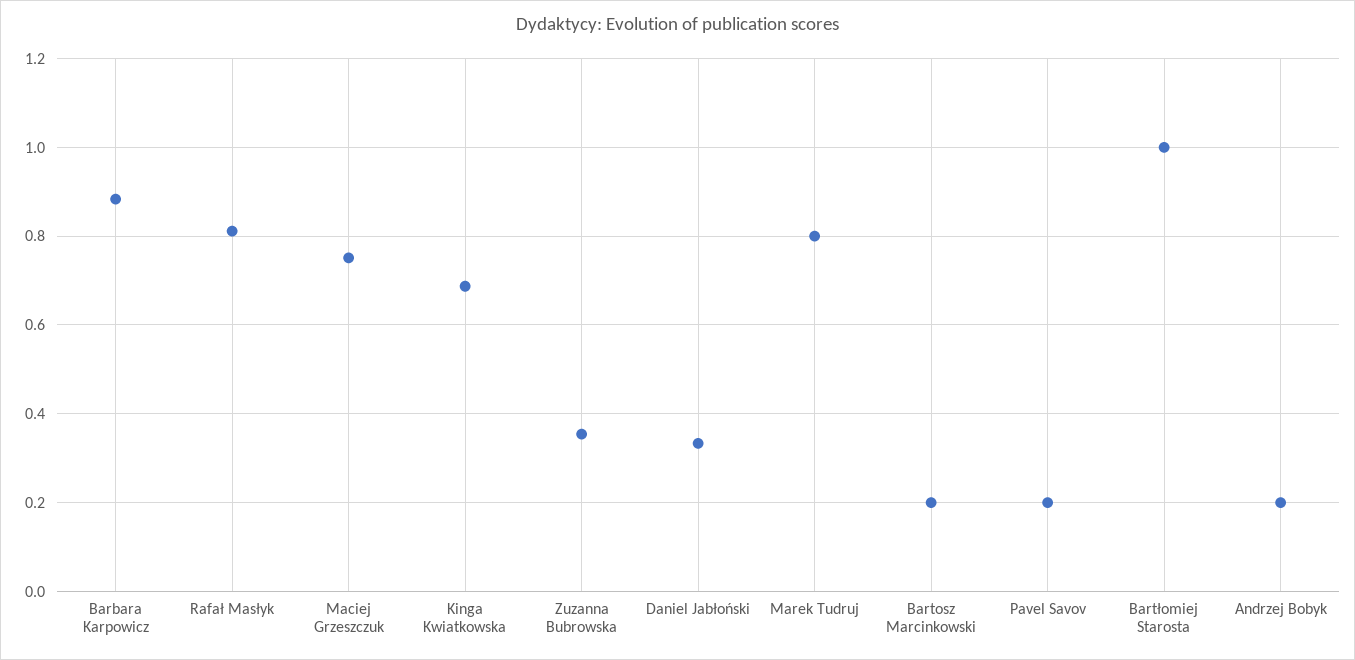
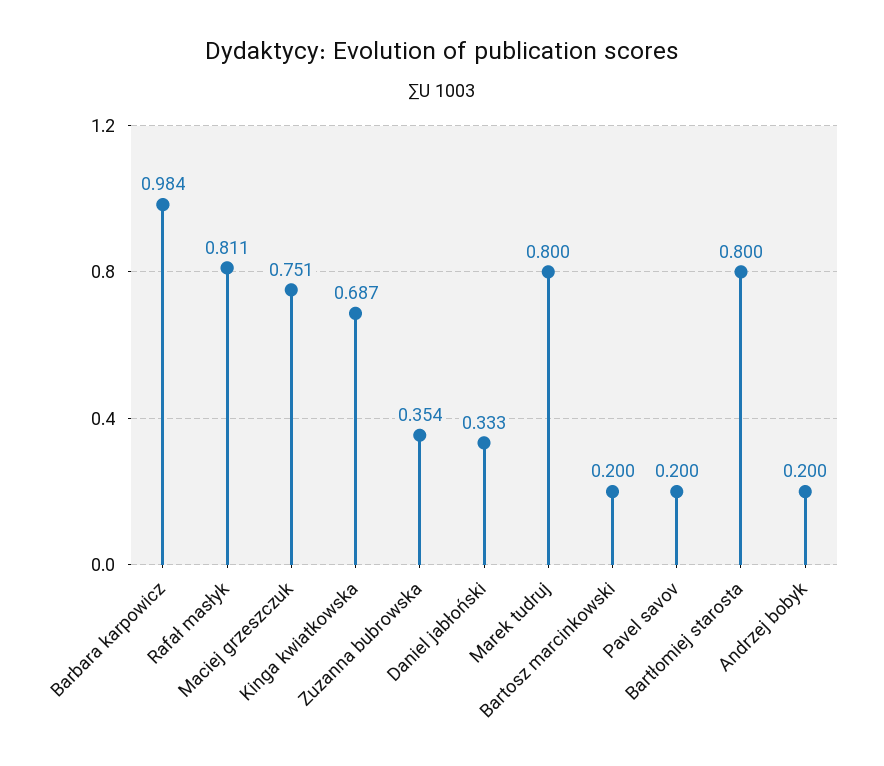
  {
-   "Barbara Karpowicz": 0.88,
+   "Barbara Karpowicz": 0.984,
    "Rafał Masłyk": 0.811,
    "Maciej Grzeszczuk": 0.751,
    "Kinga Kwiatkowska": 0.687,
    "Zuzanna Bubrowska": 0.354,
    "Daniel Jabłoński": 0.333,
    "Marek Tudruj": 0.8,
    "Bartosz Marcinkowski": 0.2,
    "Pavel Savov": 0.2,
-   "Bartłomiej Starosta": 1,
+   "Bartłomiej Starosta": 0.8,
    "Andrzej Bobyk": 0.2
  }

